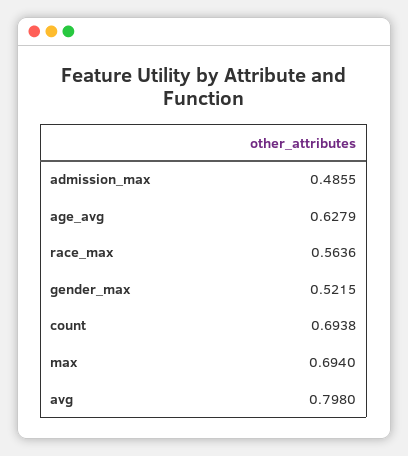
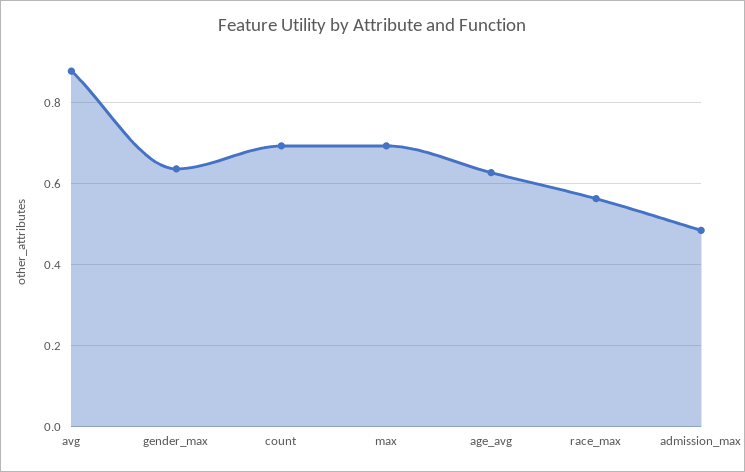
  {
    "admission_max": 0.4855,
    "age_avg": 0.6279,
    "race_max": 0.5636,
-   "gender_max": 0.5215,
+   "gender_max": 0.64,
    "count": 0.6938,
    "max": 0.694,
-   "avg": 0.798
+   "avg": 0.88
  }

